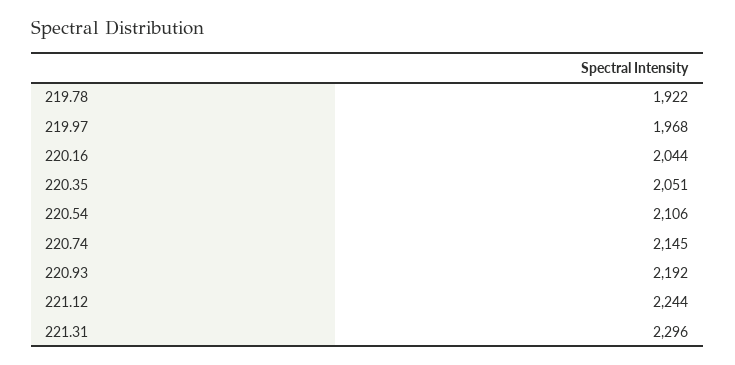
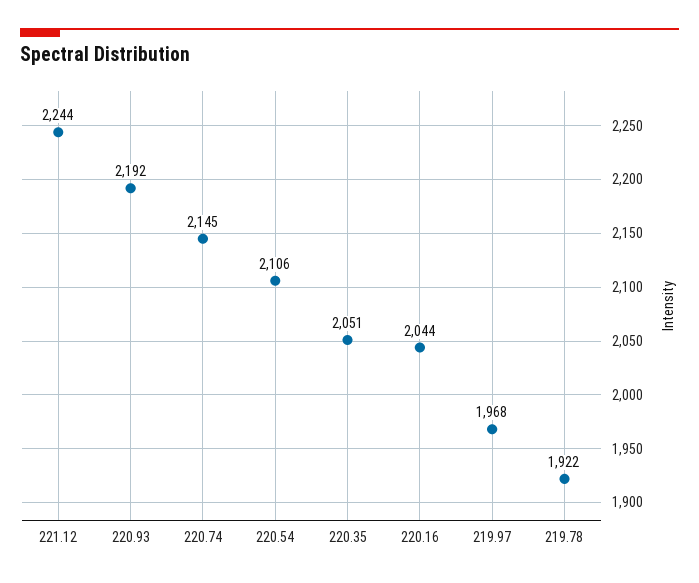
  {
    "219.78": 1922,
    "219.97": 1968,
    "220.16": 2044,
    "220.35": 2051,
    "220.54": 2106,
    "220.74": 2145,
    "220.93": 2192,
-   "221.12": 2244,
+   "221.12": 2244
-   "221.31": 2296
  }

